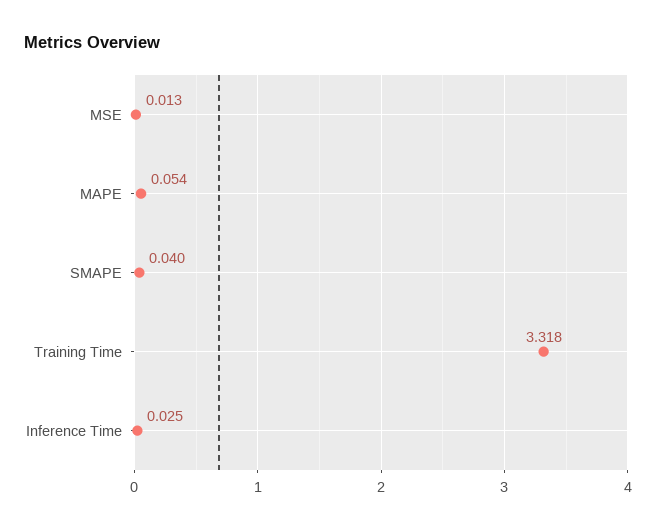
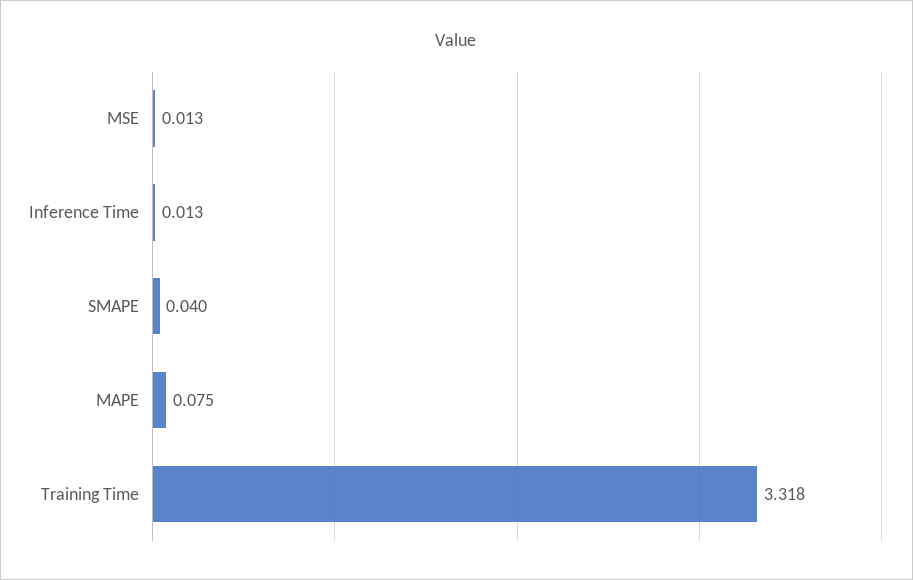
  {
    "MSE": 0.013,
-   "MAPE": 0.054,
+   "MAPE": 0.075,
    "SMAPE": 0.04,
    "Training Time": 3.318,
-   "Inference Time": 0.025
+   "Inference Time": 0.013
  }

